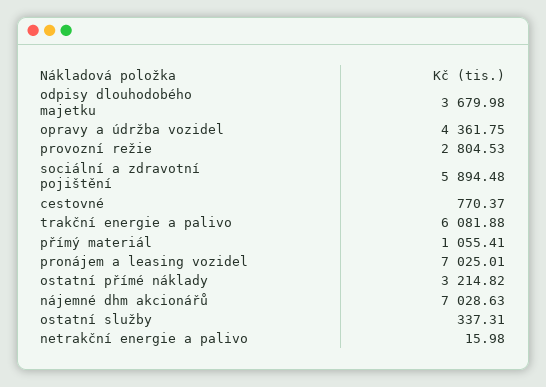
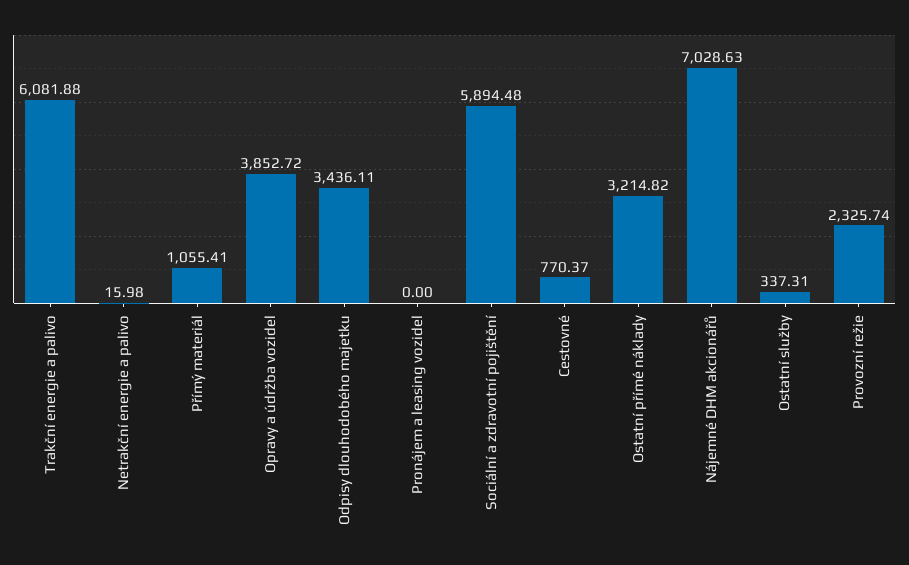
  {
-   "odpisy dlouhodobého majetku": 3679.98,
+   "odpisy dlouhodobého majetku": 3436.11,
-   "opravy a údržba vozidel": 4361.75,
+   "opravy a údržba vozidel": 3852.72,
-   "provozní režie": 2804.53,
+   "provozní režie": 2325.74,
    "sociální a zdravotní pojištění": 5894.48,
    "cestovné": 770.37,
    "trakční energie a palivo": 6081.88,
    "přímý materiál": 1055.41,
-   "pronájem a leasing vozidel": 7025.01,
+   "pronájem a leasing vozidel": 0,
    "ostatní přímé náklady": 3214.82,
    "nájemné dhm akcionářů": 7028.63,
    "ostatní služby": 337.31,
    "netrakční energie a palivo": 15.98
  }

